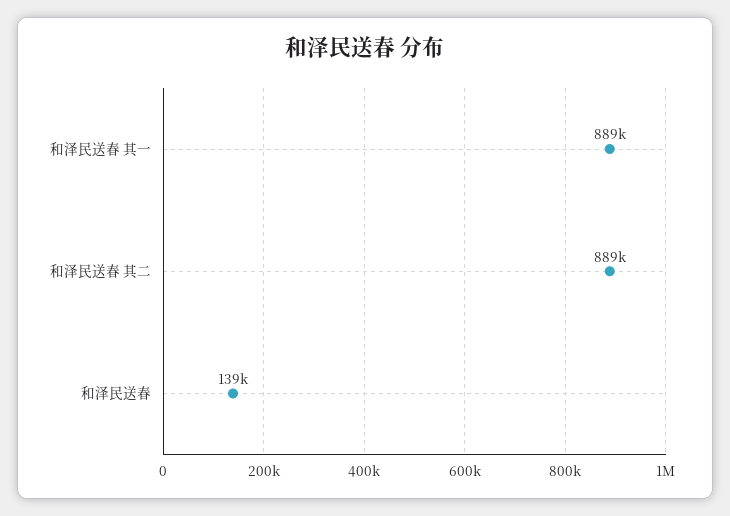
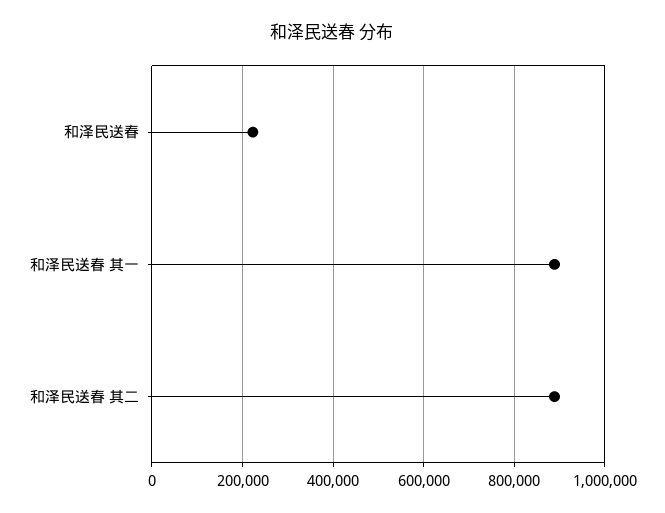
  {
    "和泽民送春 其一": 889000,
    "和泽民送春 其二": 889000,
-   "和泽民送春": 139000
+   "和泽民送春": 220000
  }

